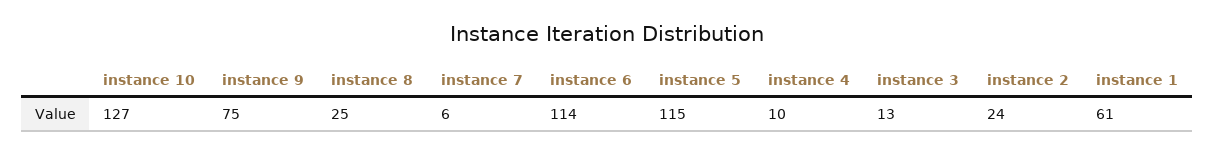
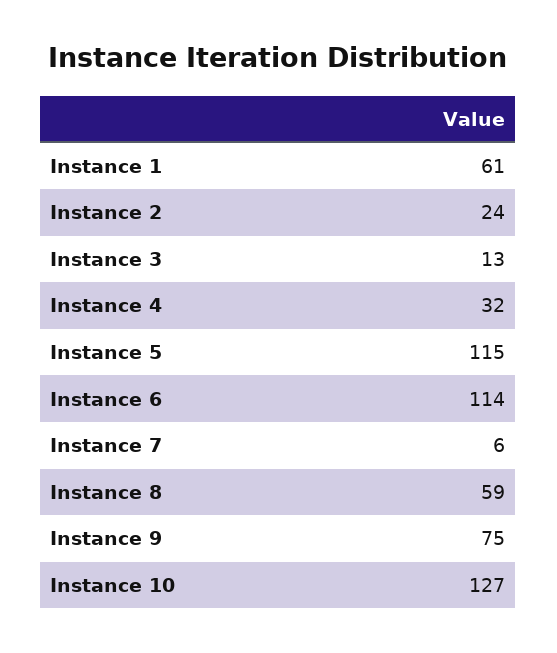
  {
    "instance 10": 127,
    "instance 9": 75,
-   "instance 8": 25,
+   "instance 8": 59,
    "instance 7": 6,
    "instance 6": 114,
    "instance 5": 115,
-   "instance 4": 10,
+   "instance 4": 32,
    "instance 3": 13,
    "instance 2": 24,
    "instance 1": 61
  }

